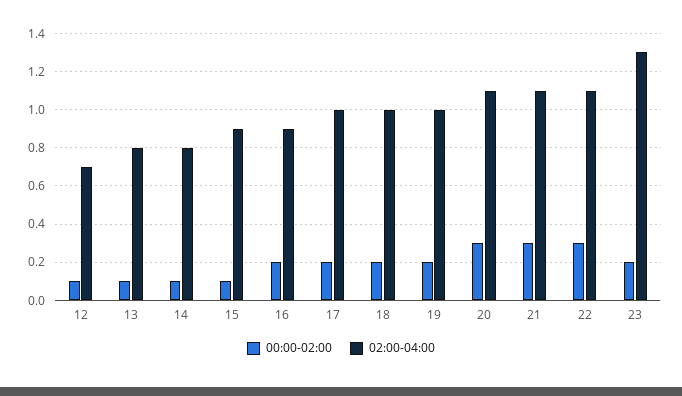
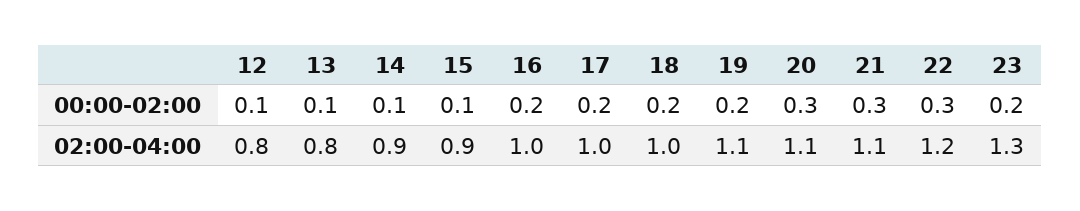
  {
    "00:00-02:00": {
      "12": 0.1,
      "13": 0.1,
      "14": 0.1,
      "15": 0.1,
      "16": 0.2,
      "17": 0.2,
      "18": 0.2,
      "19": 0.2,
      "20": 0.3,
      "21": 0.3,
      "22": 0.3,
      "23": 0.2
    },
    "02:00-04:00": {
-     "12": 0.7,
+     "12": 0.8,
      "13": 0.8,
-     "14": 0.8,
+     "14": 0.9,
      "15": 0.9,
-     "16": 0.9,
+     "16": 1,
      "17": 1,
      "18": 1,
-     "19": 1,
+     "19": 1.1,
      "20": 1.1,
      "21": 1.1,
-     "22": 1.1,
+     "22": 1.2,
      "23": 1.3
    }
  }

